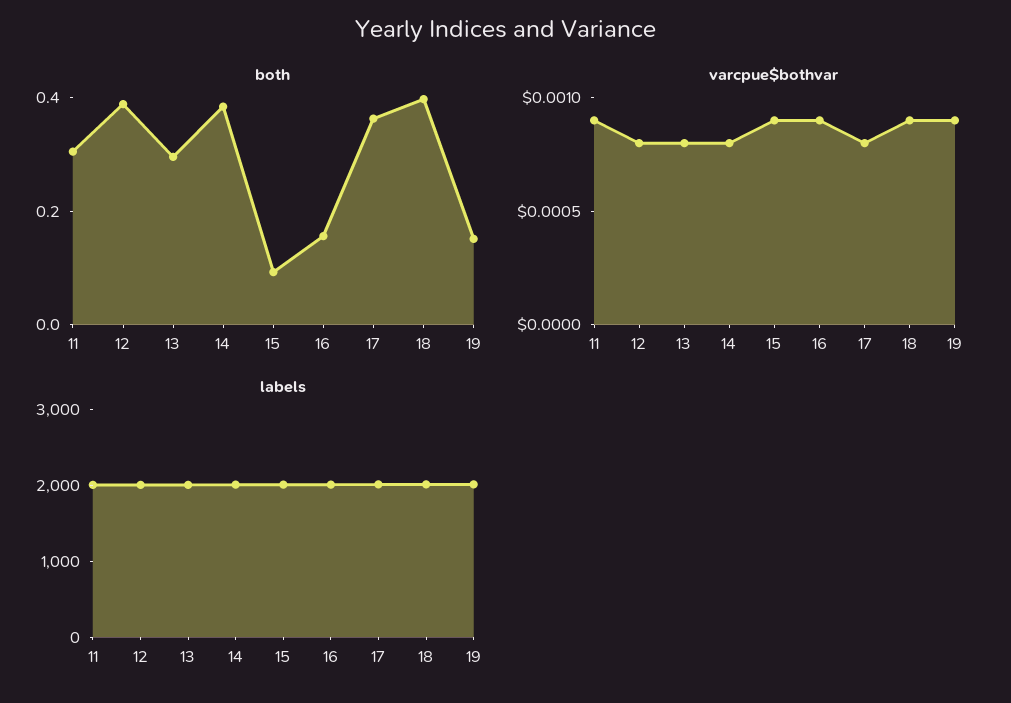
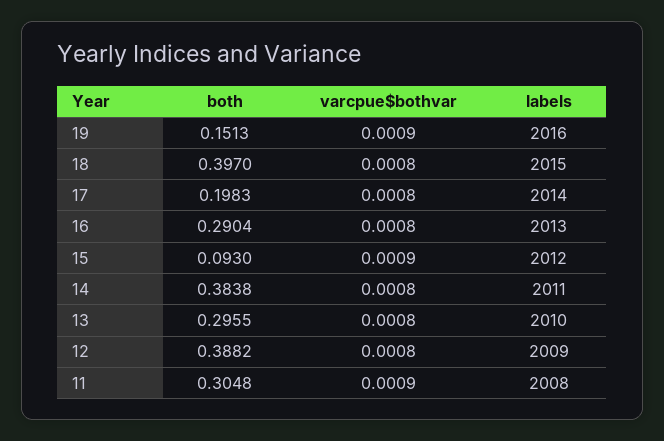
  {
    "both": {
      "11": 0.3048,
      "12": 0.3882,
      "13": 0.2955,
      "14": 0.3838,
      "15": 0.093,
-     "16": 0.15,
+     "16": 0.2904,
-     "17": 0.35,
+     "17": 0.1983,
      "18": 0.397,
      "19": 0.1513
    },
    "varcpue$bothvar": {
      "11": 0.0009,
      "12": 0.0008,
      "13": 0.0008,
      "14": 0.0008,
      "15": 0.0009,
-     "16": 0.0009,
+     "16": 0.0008,
      "17": 0.0008,
-     "18": 0.0009,
+     "18": 0.0008,
      "19": 0.0009
    },
    "labels": {
      "11": 2008,
      "12": 2009,
      "13": 2010,
      "14": 2011,
      "15": 2012,
      "16": 2013,
      "17": 2014,
      "18": 2015,
      "19": 2016
    }
  }

